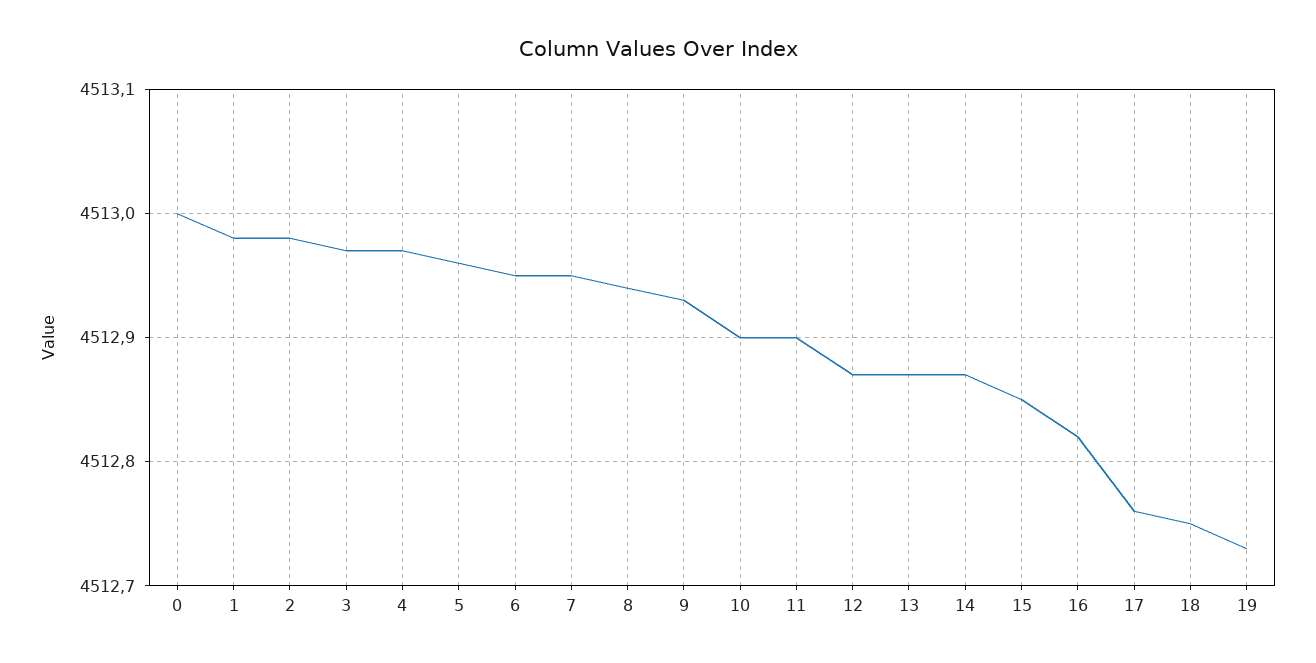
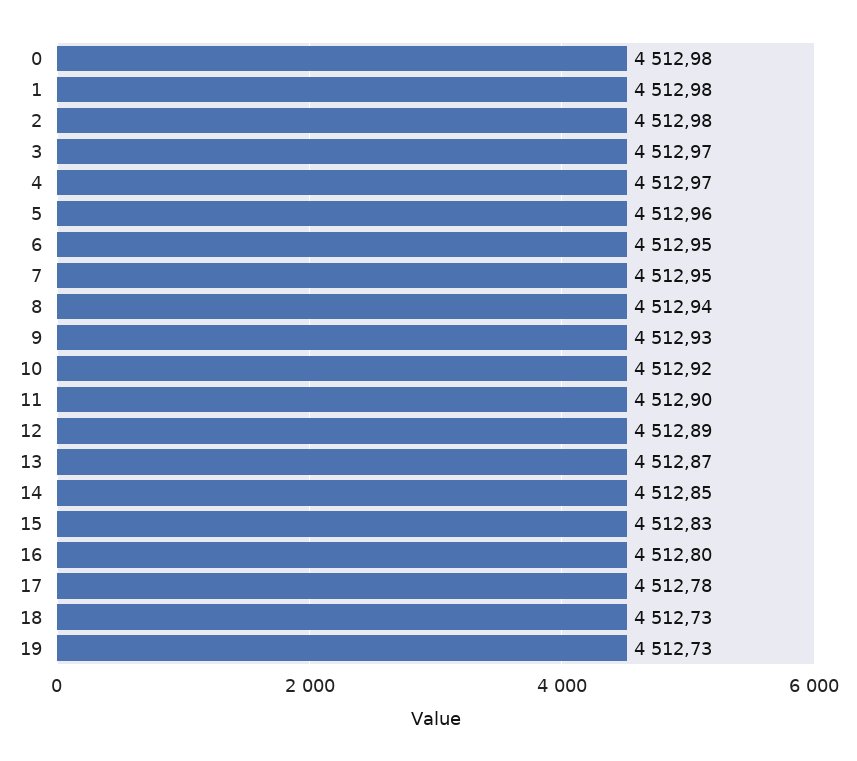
  {
-   "0": 4513,
+   "0": 4512.98,
    "1": 4512.98,
    "2": 4512.98,
    "3": 4512.97,
    "4": 4512.97,
    "5": 4512.96,
    "6": 4512.95,
    "7": 4512.95,
    "8": 4512.94,
    "9": 4512.93,
-   "10": 4512.9,
+   "10": 4512.92,
    "11": 4512.9,
-   "12": 4512.87,
+   "12": 4512.89,
    "13": 4512.87,
-   "14": 4512.87,
+   "14": 4512.85,
-   "15": 4512.85,
+   "15": 4512.83,
-   "16": 4512.82,
+   "16": 4512.8,
-   "17": 4512.76,
+   "17": 4512.78,
-   "18": 4512.75,
+   "18": 4512.73,
    "19": 4512.73
  }

